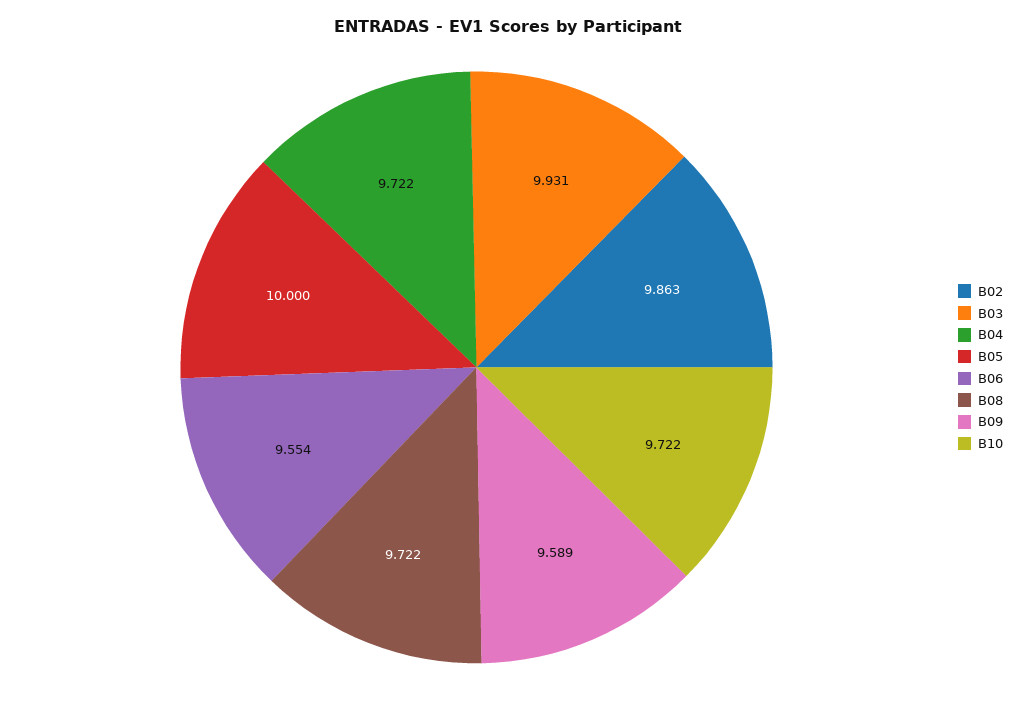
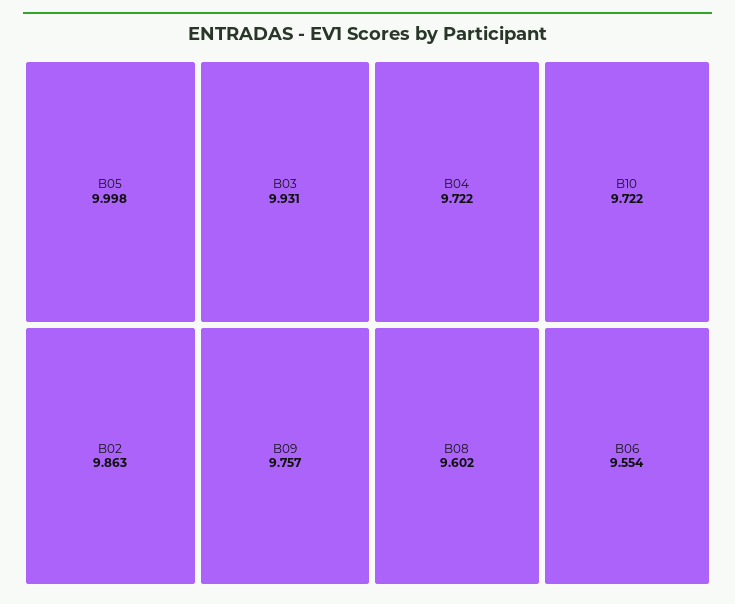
  {
    "B02": 9.863,
    "B03": 9.931,
    "B04": 9.722,
-   "B05": 10,
+   "B05": 9.998,
    "B06": 9.554,
-   "B08": 9.722,
+   "B08": 9.602,
-   "B09": 9.589,
+   "B09": 9.757,
    "B10": 9.722
  }

